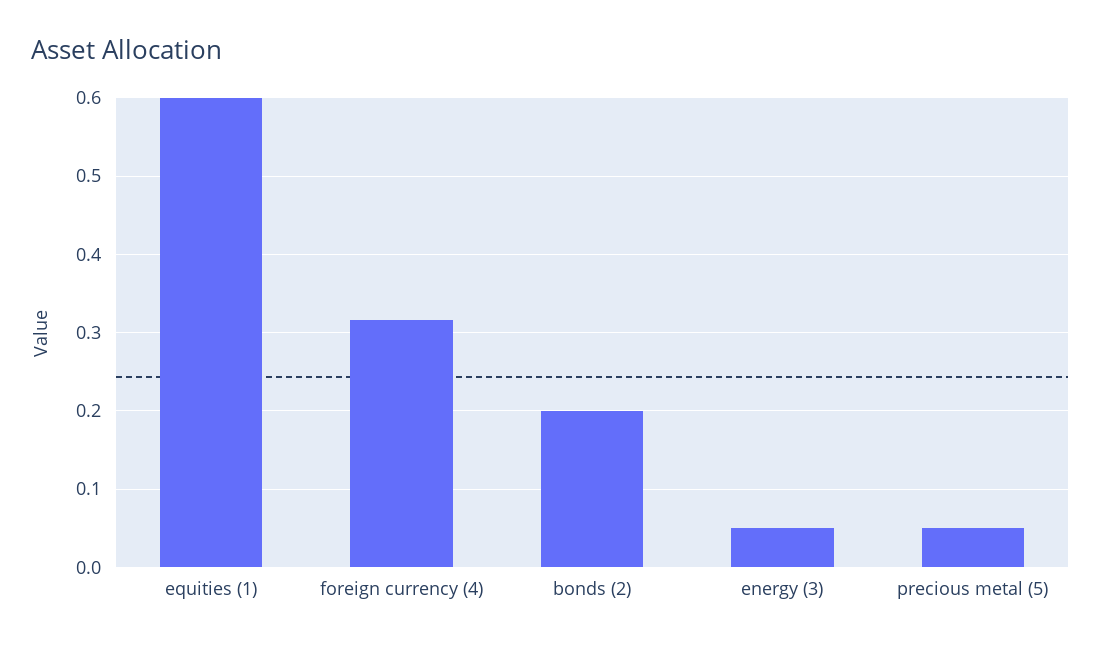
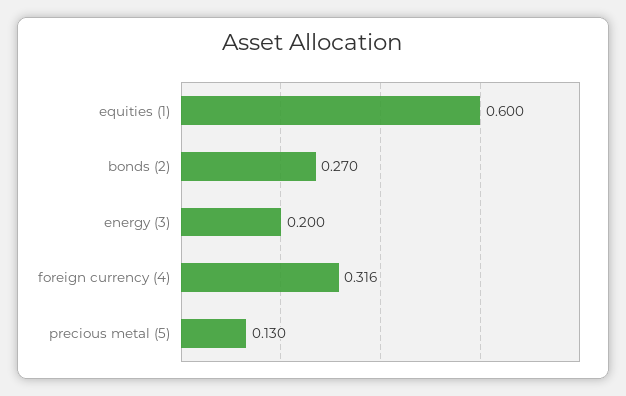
  {
    "equities (1)": 0.6,
    "foreign currency (4)": 0.316,
-   "bonds (2)": 0.2,
+   "bonds (2)": 0.27,
-   "energy (3)": 0.05,
+   "energy (3)": 0.2,
-   "precious metal (5)": 0.05
+   "precious metal (5)": 0.13
  }

